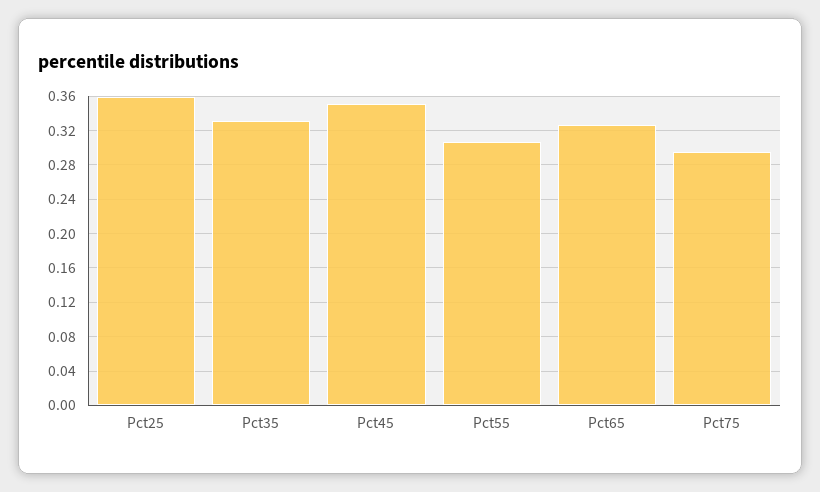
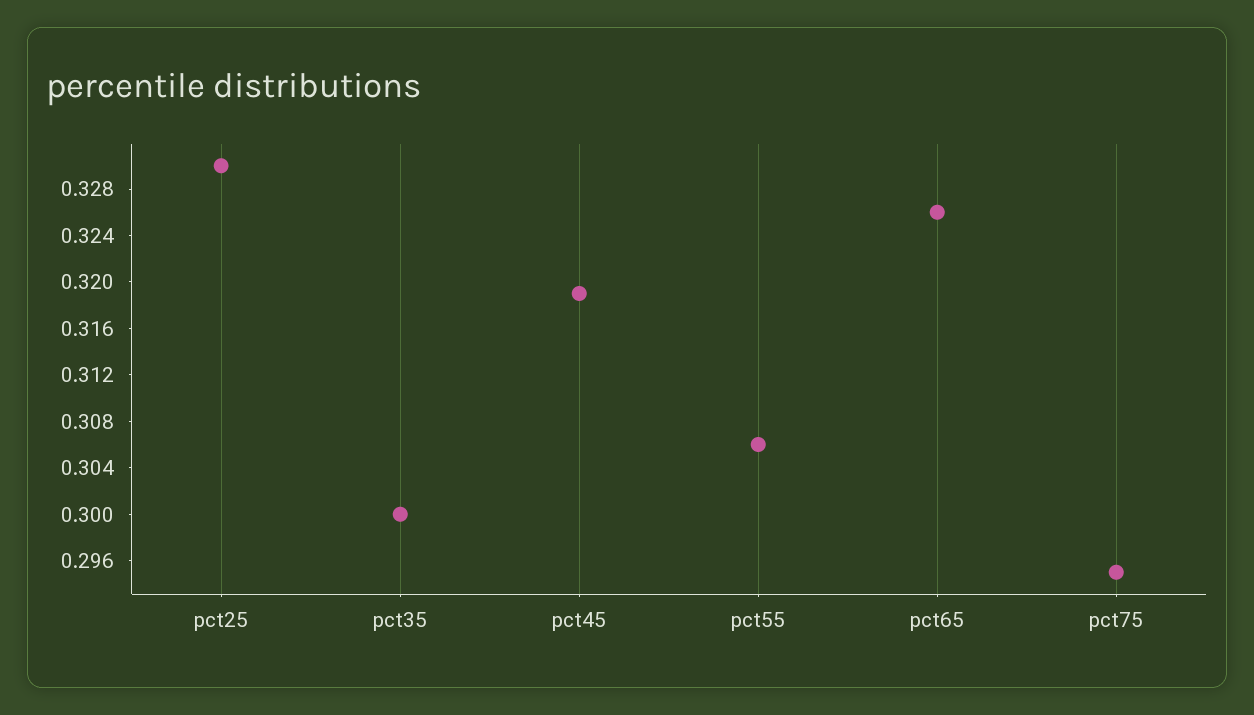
  {
-   "Pct25": 0.36,
+   "Pct25": 0.33,
-   "Pct35": 0.33,
+   "Pct35": 0.3,
-   "Pct45": 0.35,
+   "Pct45": 0.319,
    "Pct55": 0.306,
    "Pct65": 0.326,
    "Pct75": 0.295
  }

